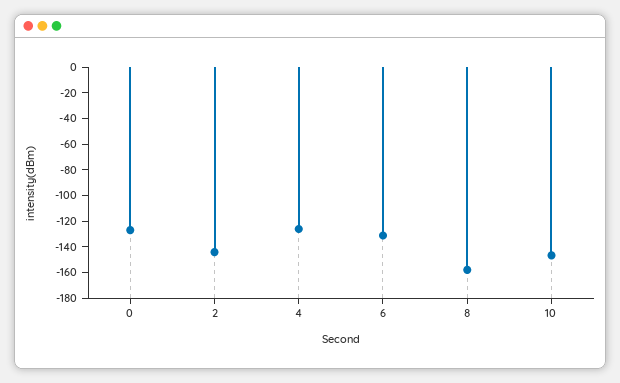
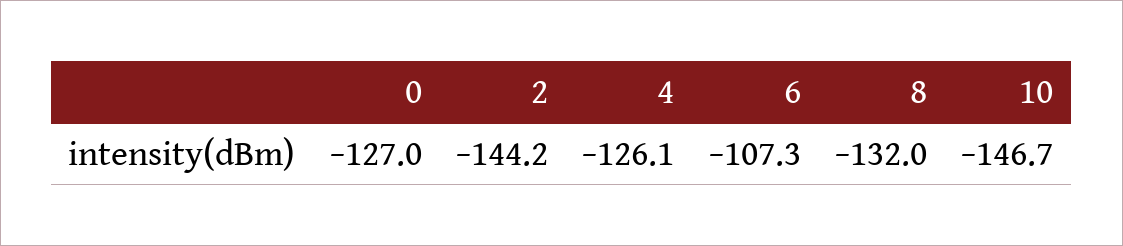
  {
    "0": -127,
    "2": -144.2,
    "4": -126.1,
-   "6": -130,
+   "6": -107.3,
-   "8": -160,
+   "8": -132,
    "10": -146.7
  }

